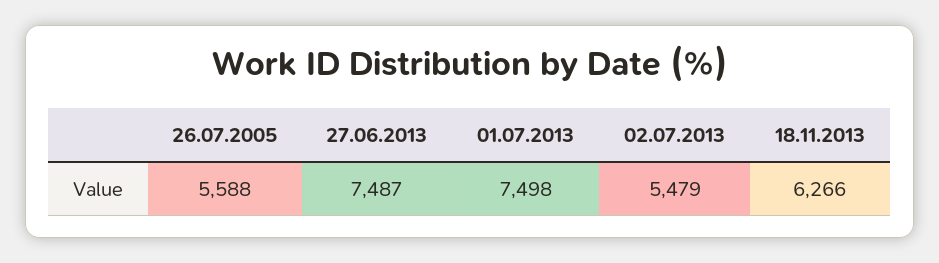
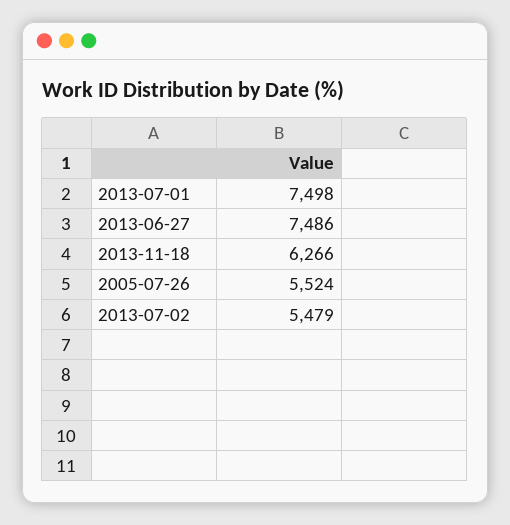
  {
-   "26.07.2005": 5588,
+   "26.07.2005": 5524,
-   "27.06.2013": 7487,
+   "27.06.2013": 7486,
    "01.07.2013": 7498,
    "02.07.2013": 5479,
    "18.11.2013": 6266
  }

